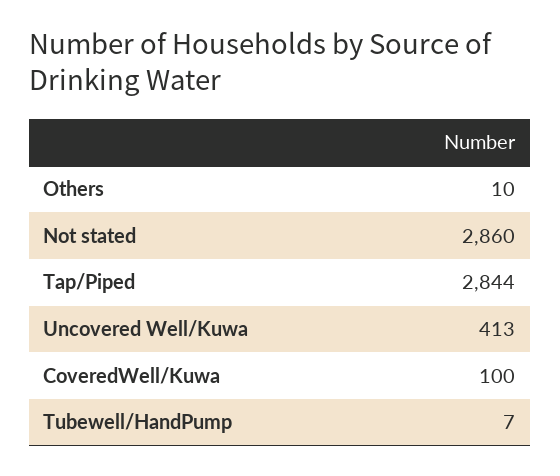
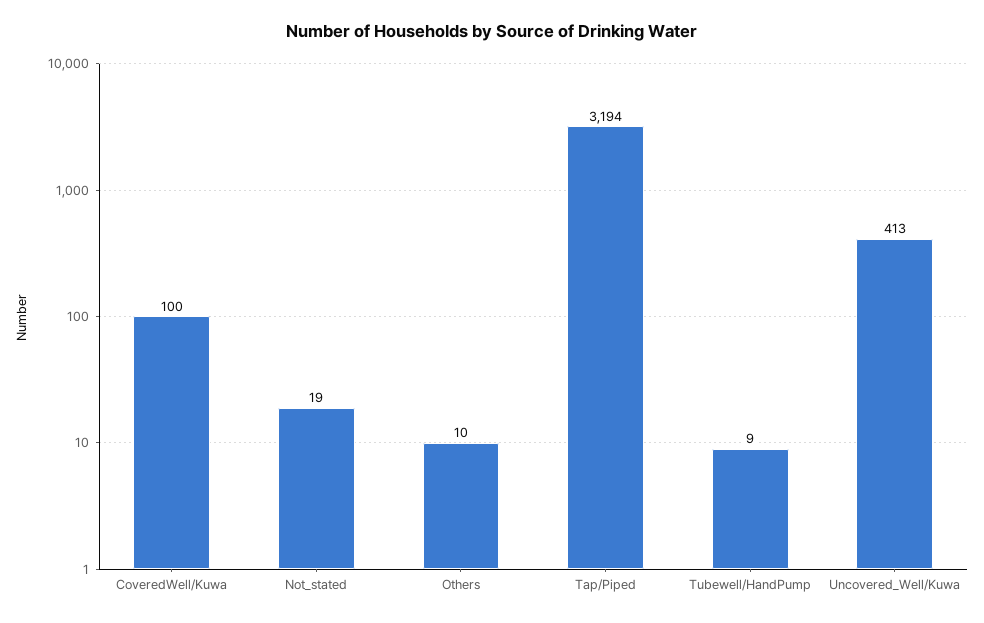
  {
    "Others": 10,
-   "Not stated": 2860,
+   "Not stated": 19,
-   "Tap/Piped": 2844,
+   "Tap/Piped": 3194,
    "Uncovered Well/Kuwa": 413,
    "CoveredWell/Kuwa": 100,
-   "Tubewell/HandPump": 7
+   "Tubewell/HandPump": 9
  }

